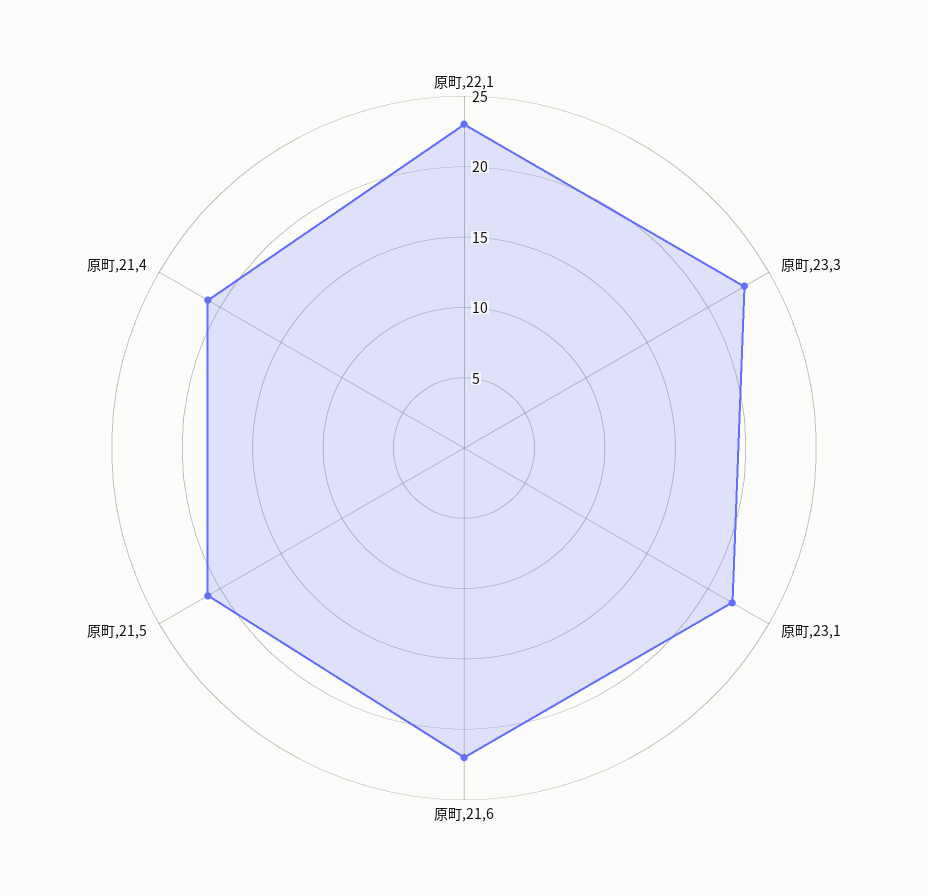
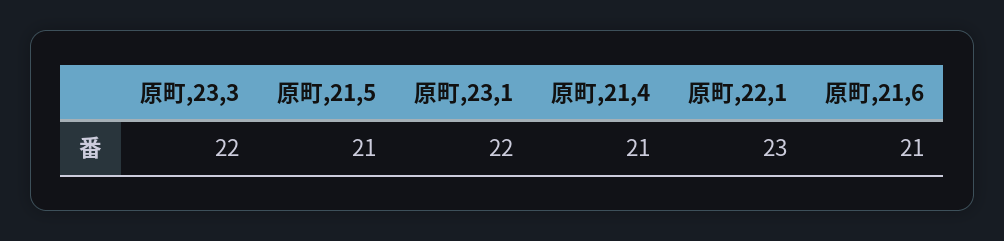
  {
    "原町,22,1": 23,
-   "原町,23,3": 23,
+   "原町,23,3": 22,
    "原町,23,1": 22,
-   "原町,21,6": 22,
+   "原町,21,6": 21,
    "原町,21,5": 21,
    "原町,21,4": 21
  }

